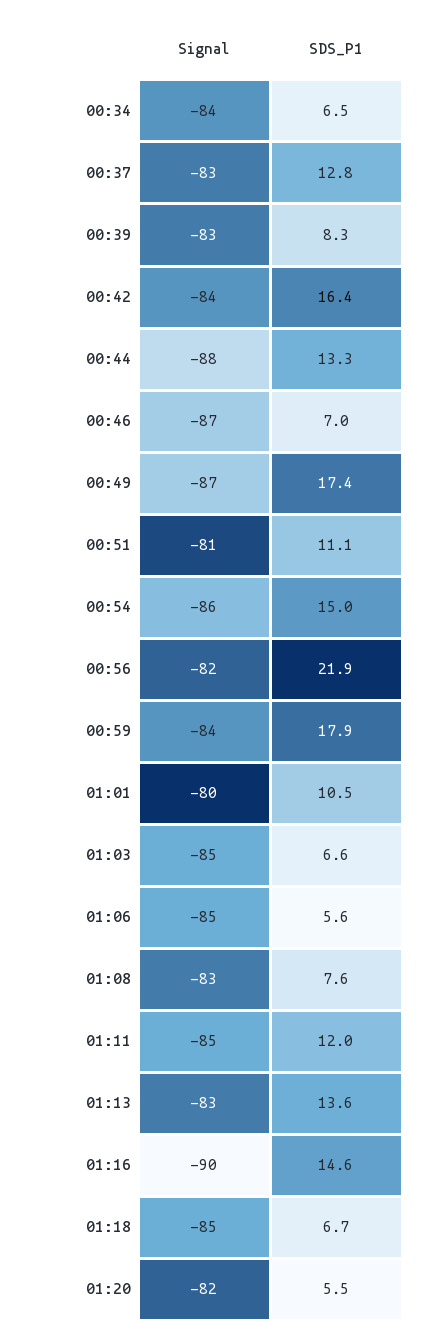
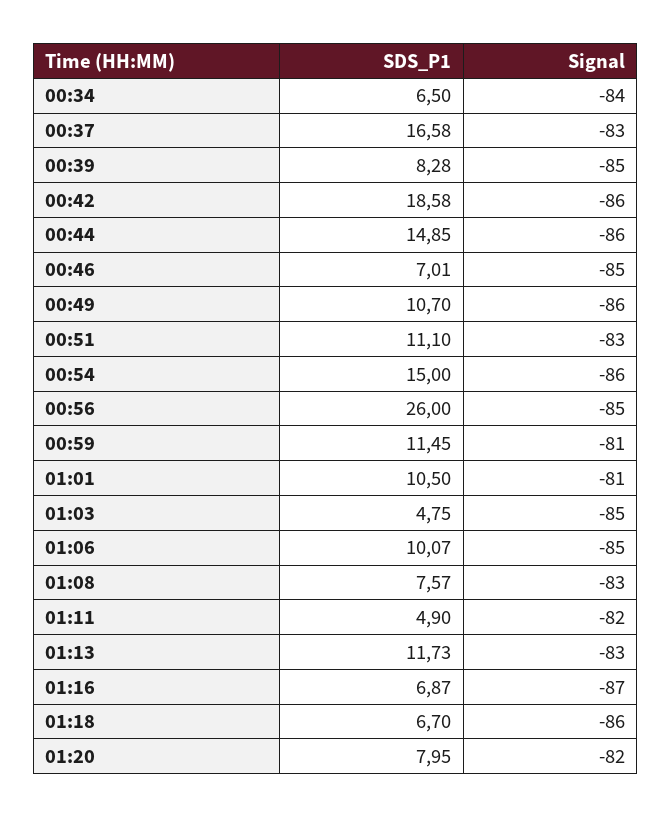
  {
    "Signal": {
      "00:34": -84,
      "00:37": -83,
-     "00:39": -83,
+     "00:39": -85,
-     "00:42": -84,
+     "00:42": -86,
-     "00:44": -88,
+     "00:44": -86,
-     "00:46": -87,
+     "00:46": -85,
-     "00:49": -87,
+     "00:49": -86,
-     "00:51": -81,
+     "00:51": -83,
      "00:54": -86,
-     "00:56": -82,
+     "00:56": -85,
-     "00:59": -84,
+     "00:59": -81,
-     "01:01": -80,
+     "01:01": -81,
      "01:03": -85,
      "01:06": -85,
      "01:08": -83,
-     "01:11": -85,
+     "01:11": -82,
      "01:13": -83,
-     "01:16": -90,
+     "01:16": -87,
-     "01:18": -85,
+     "01:18": -86,
      "01:20": -82
    },
    "SDS_P1": {
      "00:34": 6.5,
-     "00:37": 12.8,
+     "00:37": 16.58,
      "00:39": 8.28,
-     "00:42": 16.4,
+     "00:42": 18.58,
-     "00:44": 13.3,
+     "00:44": 14.85,
      "00:46": 7.01,
-     "00:49": 17.4,
+     "00:49": 10.7,
      "00:51": 11.1,
      "00:54": 15,
-     "00:56": 21.9,
+     "00:56": 26,
-     "00:59": 17.9,
+     "00:59": 11.45,
      "01:01": 10.5,
-     "01:03": 6.6,
+     "01:03": 4.75,
-     "01:06": 5.6,
+     "01:06": 10.07,
      "01:08": 7.57,
-     "01:11": 12,
+     "01:11": 4.9,
-     "01:13": 13.6,
+     "01:13": 11.73,
-     "01:16": 14.6,
+     "01:16": 6.87,
      "01:18": 6.7,
-     "01:20": 5.5
+     "01:20": 7.95
    }
  }

